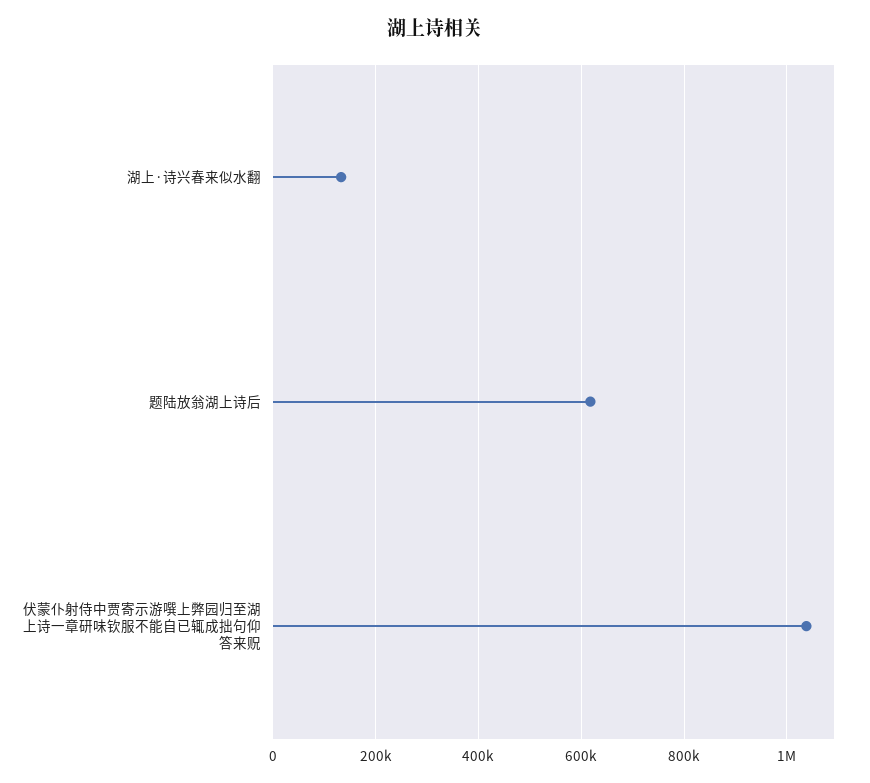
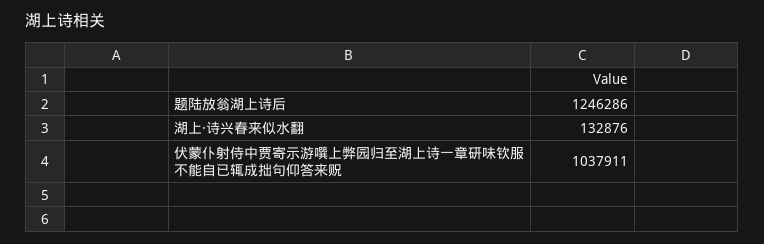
  {
    "湖上·诗兴春来似水翻": 132876,
-   "题陆放翁湖上诗后": 620000,
+   "题陆放翁湖上诗后": 1246286,
    "伏蒙仆射侍中贾寄示游噀上弊园归至湖上诗一章研味钦服不能自已辄成拙句仰答来贶": 1037911
  }

